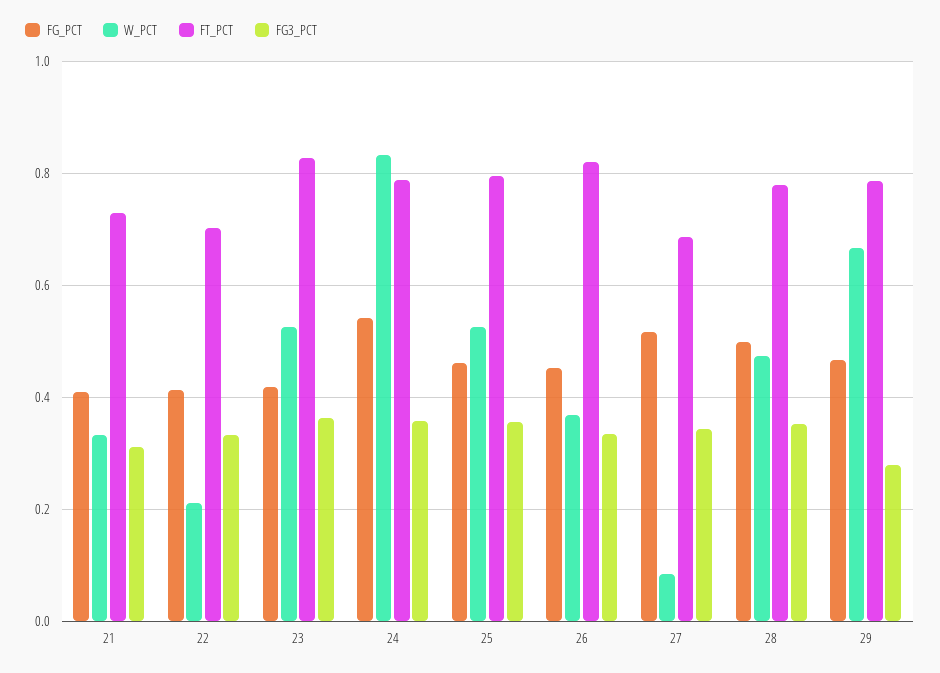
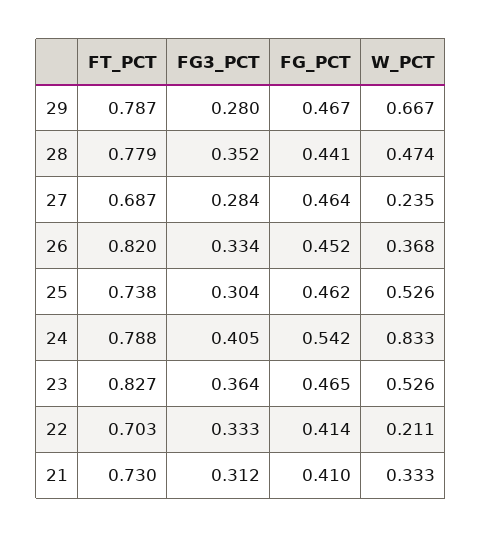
  {
    "FG_PCT": {
      "21": 0.41,
      "22": 0.414,
-     "23": 0.42,
+     "23": 0.465,
      "24": 0.542,
      "25": 0.462,
      "26": 0.452,
-     "27": 0.52,
+     "27": 0.464,
-     "28": 0.5,
+     "28": 0.441,
      "29": 0.467
    },
    "W_PCT": {
      "21": 0.333,
      "22": 0.211,
      "23": 0.526,
      "24": 0.833,
      "25": 0.526,
      "26": 0.368,
-     "27": 0.08,
+     "27": 0.235,
      "28": 0.474,
      "29": 0.667
    },
    "FT_PCT": {
      "21": 0.73,
      "22": 0.703,
      "23": 0.827,
      "24": 0.788,
-     "25": 0.8,
+     "25": 0.738,
      "26": 0.82,
      "27": 0.687,
      "28": 0.779,
      "29": 0.787
    },
    "FG3_PCT": {
      "21": 0.312,
      "22": 0.333,
      "23": 0.364,
-     "24": 0.36,
+     "24": 0.405,
-     "25": 0.36,
+     "25": 0.304,
      "26": 0.334,
-     "27": 0.34,
+     "27": 0.284,
      "28": 0.352,
      "29": 0.28
    }
  }

